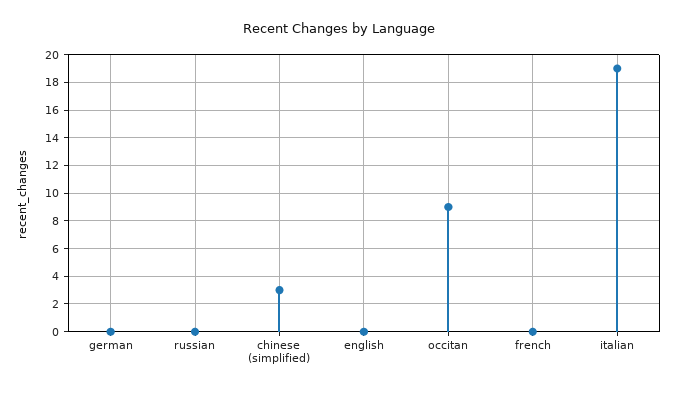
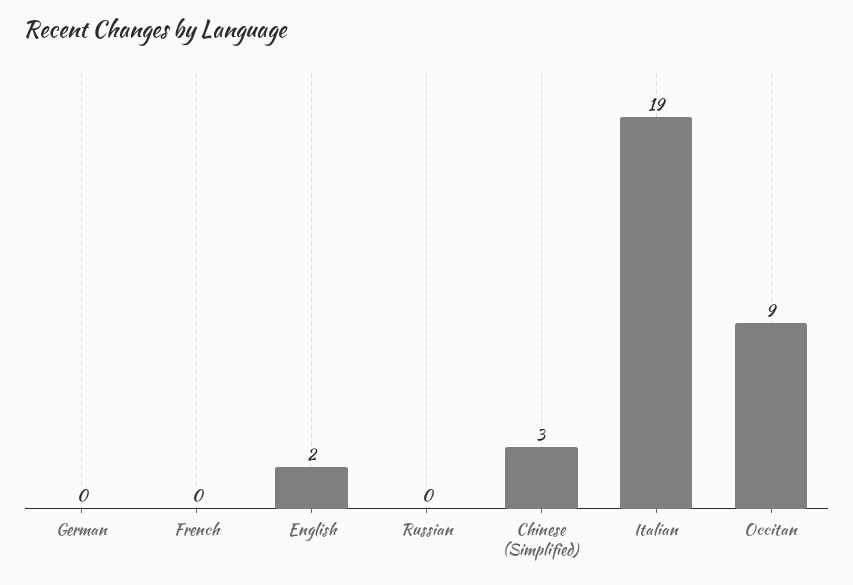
  {
    "german": 0,
    "russian": 0,
    "chinese (simplified)": 3,
-   "english": 0,
+   "english": 2,
    "occitan": 9,
    "french": 0,
    "italian": 19
  }

